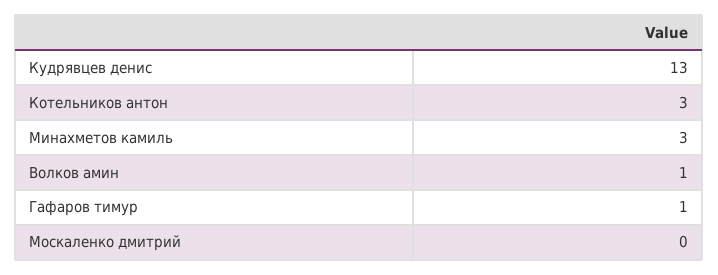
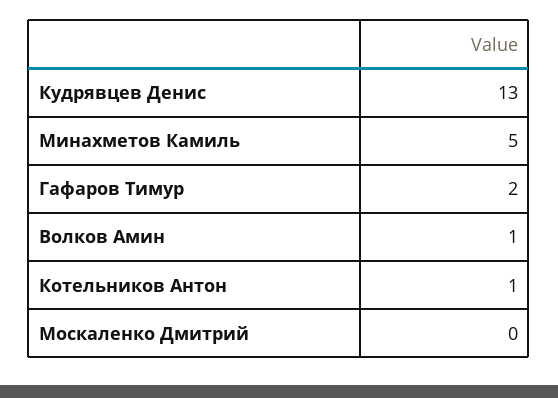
  {
    "Кудрявцев денис": 13,
-   "Котельников антон": 3,
+   "Котельников антон": 1,
-   "Минахметов камиль": 3,
+   "Минахметов камиль": 5,
    "Волков амин": 1,
-   "Гафаров тимур": 1,
+   "Гафаров тимур": 2,
    "Москаленко дмитрий": 0
  }

